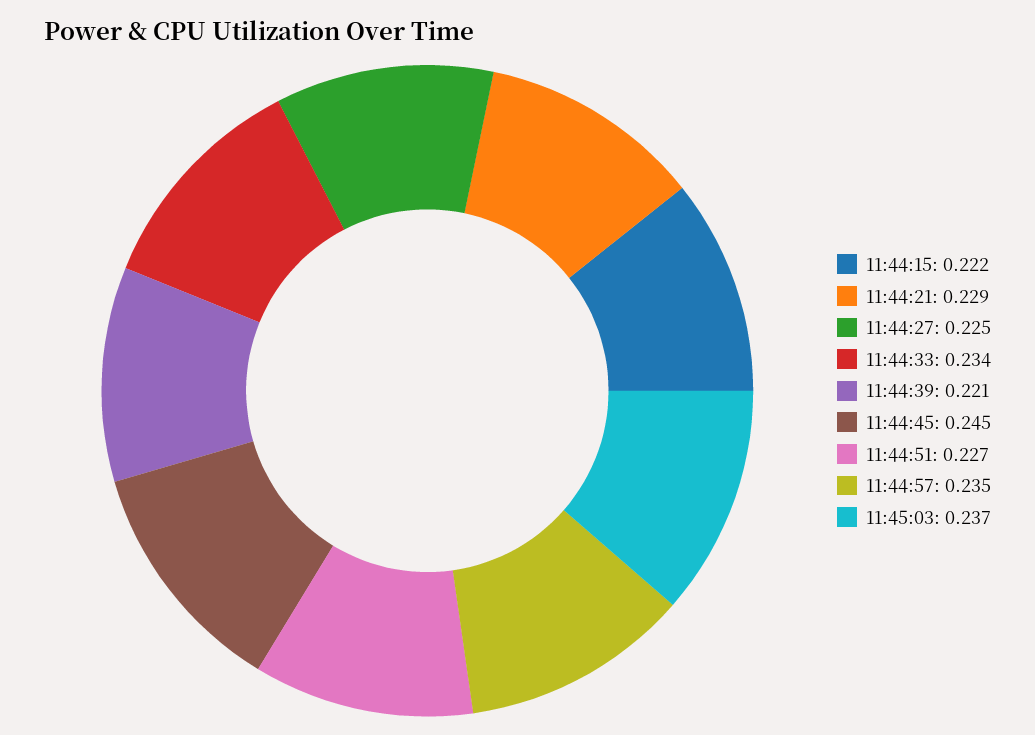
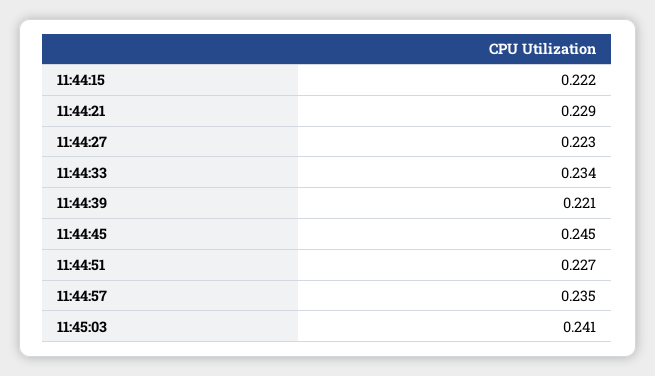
  {
    "11:44:15": 0.222,
    "11:44:21": 0.229,
-   "11:44:27": 0.225,
+   "11:44:27": 0.223,
    "11:44:33": 0.234,
    "11:44:39": 0.221,
    "11:44:45": 0.245,
    "11:44:51": 0.227,
    "11:44:57": 0.235,
-   "11:45:03": 0.237
+   "11:45:03": 0.241
  }

